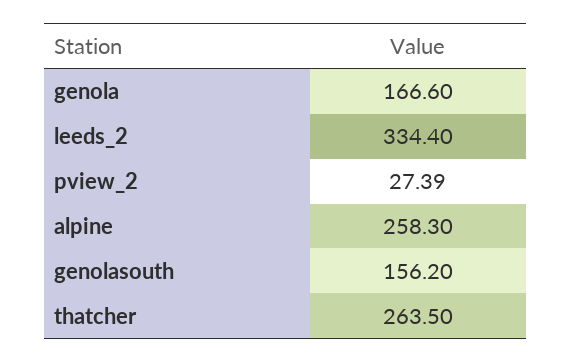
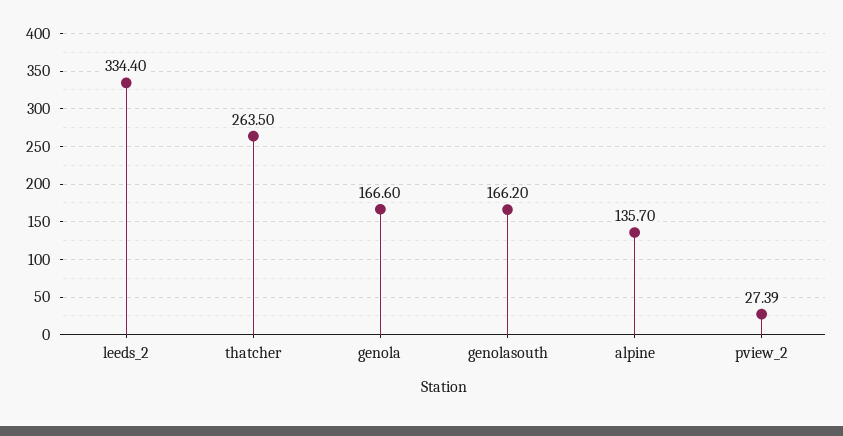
  {
    "genola": 166.6,
    "leeds_2": 334.4,
    "pview_2": 27.39,
-   "alpine": 258.3,
+   "alpine": 135.7,
-   "genolasouth": 156.2,
+   "genolasouth": 166.2,
    "thatcher": 263.5
  }

